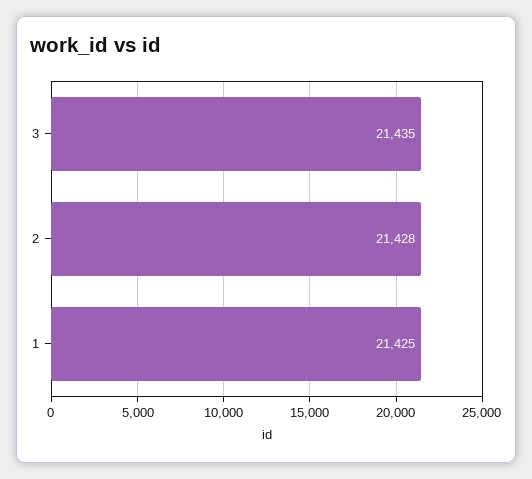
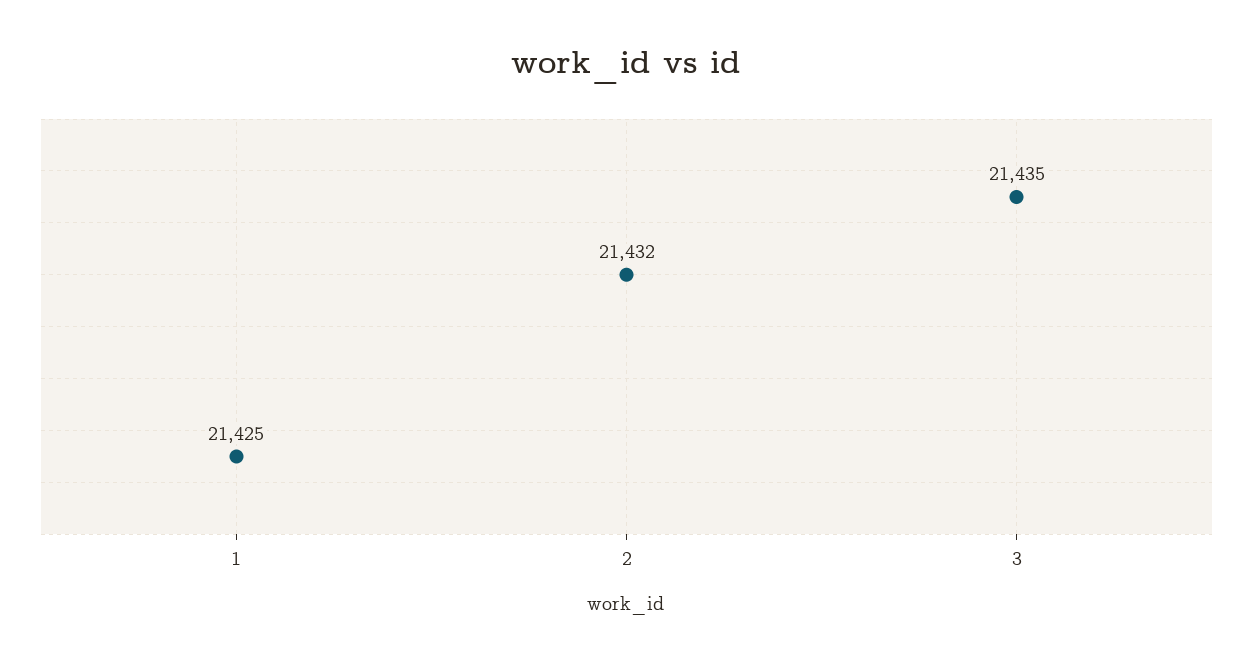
  {
    "3": 21435,
-   "2": 21428,
+   "2": 21432,
    "1": 21425
  }

